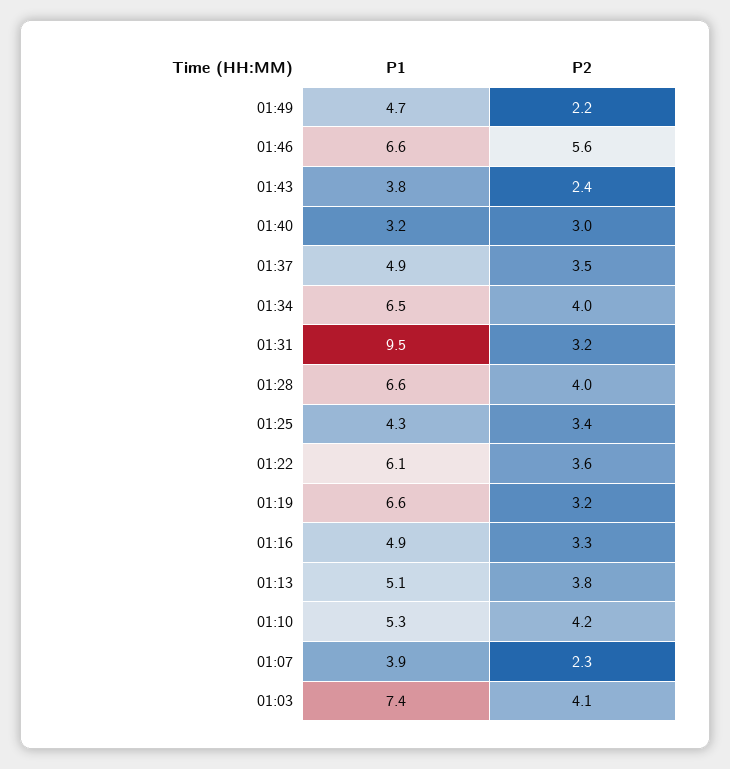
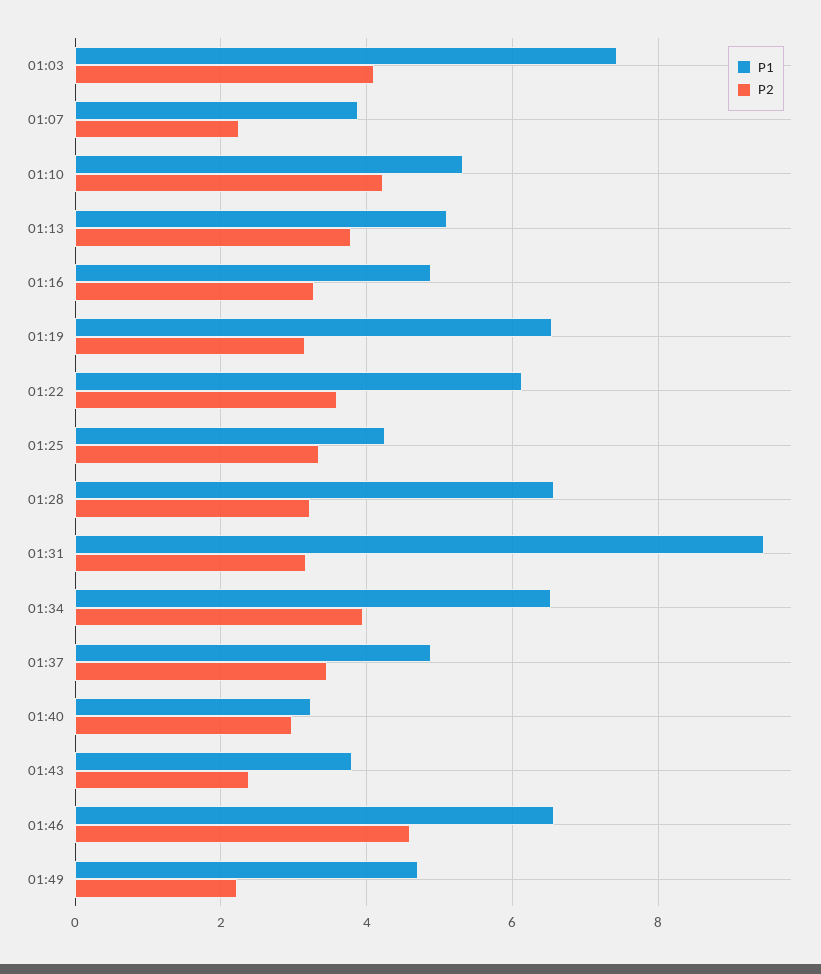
  {
    "P1": {
      "01:49": 4.7,
      "01:46": 6.6,
      "01:43": 3.8,
      "01:40": 3.2,
      "01:37": 4.9,
      "01:34": 6.5,
      "01:31": 9.5,
      "01:28": 6.6,
      "01:25": 4.3,
      "01:22": 6.1,
      "01:19": 6.6,
      "01:16": 4.9,
      "01:13": 5.1,
      "01:10": 5.3,
      "01:07": 3.9,
      "01:03": 7.4
    },
    "P2": {
      "01:49": 2.2,
-     "01:46": 5.6,
+     "01:46": 4.6,
      "01:43": 2.4,
      "01:40": 3,
      "01:37": 3.5,
      "01:34": 4,
      "01:31": 3.2,
-     "01:28": 4,
+     "01:28": 3.2,
      "01:25": 3.4,
      "01:22": 3.6,
      "01:19": 3.2,
      "01:16": 3.3,
      "01:13": 3.8,
      "01:10": 4.2,
      "01:07": 2.3,
      "01:03": 4.1
    }
  }

